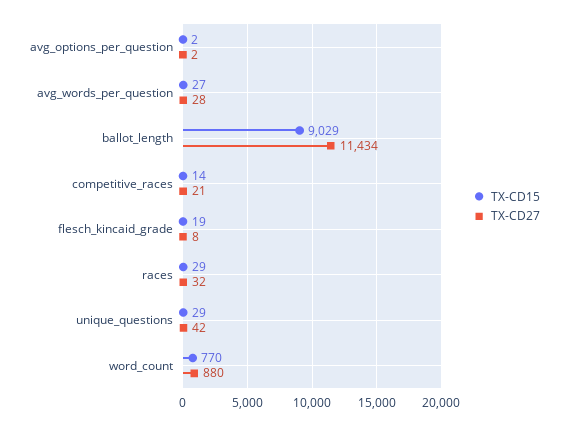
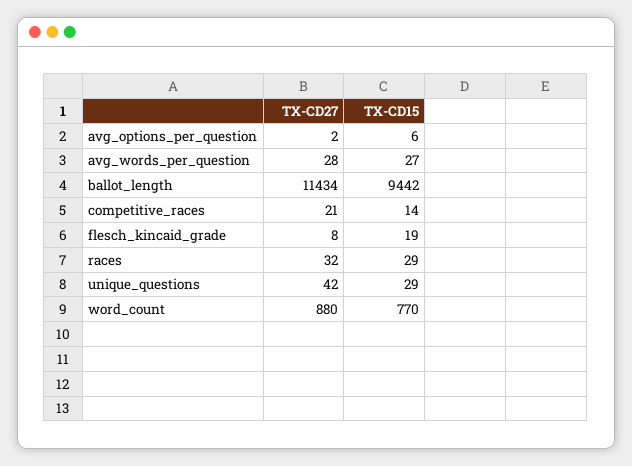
  {
    "TX-CD15": {
-     "avg_options_per_question": 2,
+     "avg_options_per_question": 6,
      "avg_words_per_question": 27,
-     "ballot_length": 9029,
+     "ballot_length": 9442,
      "competitive_races": 14,
      "flesch_kincaid_grade": 19,
      "races": 29,
      "unique_questions": 29,
      "word_count": 770
    },
    "TX-CD27": {
      "avg_options_per_question": 2,
      "avg_words_per_question": 28,
      "ballot_length": 11434,
      "competitive_races": 21,
      "flesch_kincaid_grade": 8,
      "races": 32,
      "unique_questions": 42,
      "word_count": 880
    }
  }

